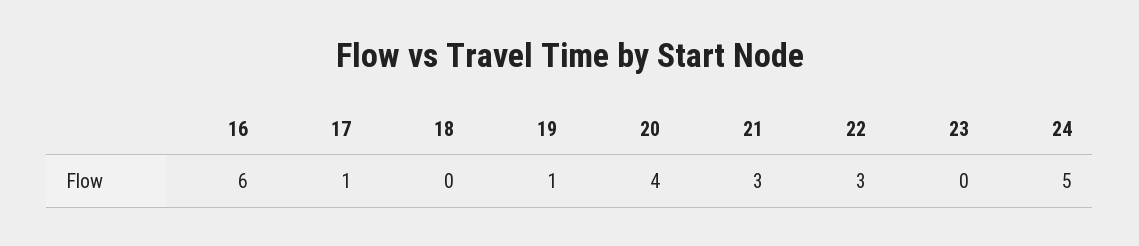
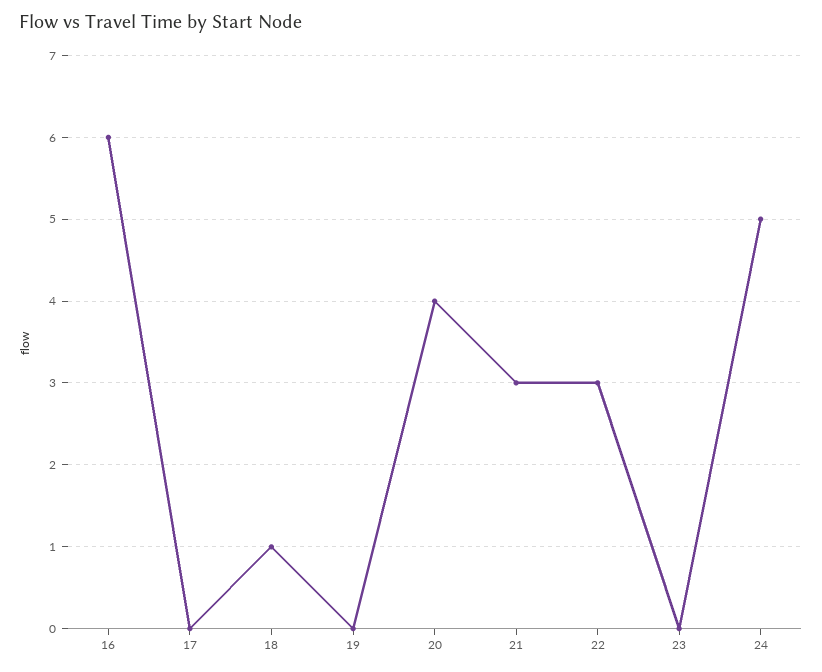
  {
    "16": 6,
-   "17": 1,
+   "17": 0,
-   "18": 0,
+   "18": 1,
-   "19": 1,
+   "19": 0,
    "20": 4,
    "21": 3,
    "22": 3,
    "23": 0,
    "24": 5
  }

